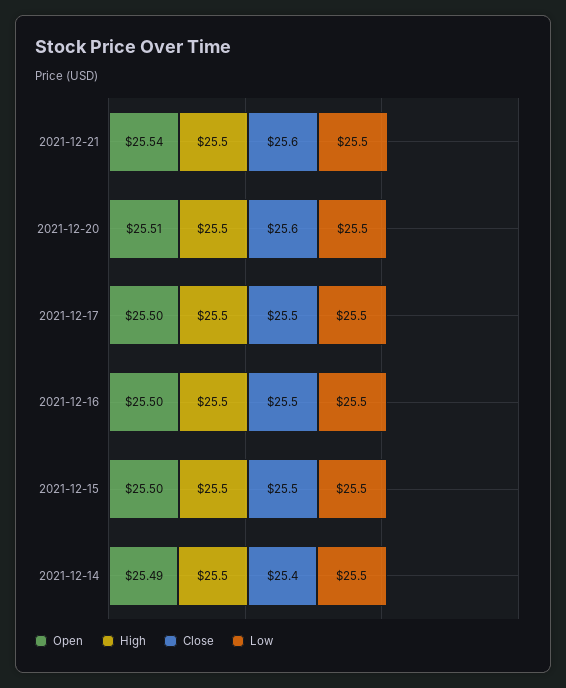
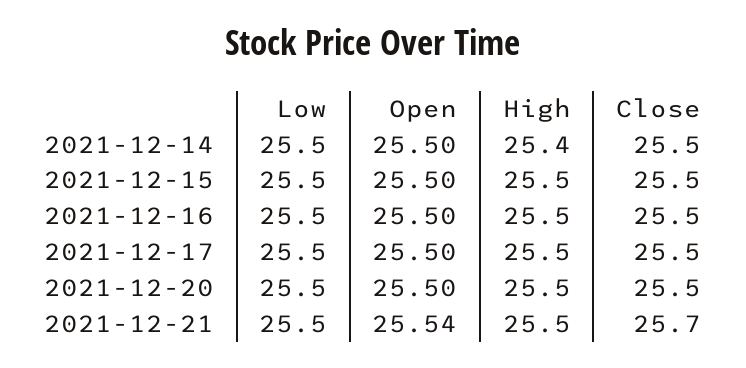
  {
    "Open": {
      "2021-12-21": 25.54,
-     "2021-12-20": 25.51,
+     "2021-12-20": 25.5,
      "2021-12-17": 25.5,
      "2021-12-16": 25.5,
      "2021-12-15": 25.5,
-     "2021-12-14": 25.49
+     "2021-12-14": 25.5
    },
    "High": {
      "2021-12-21": 25.5,
      "2021-12-20": 25.5,
      "2021-12-17": 25.5,
      "2021-12-16": 25.5,
      "2021-12-15": 25.5,
-     "2021-12-14": 25.5
+     "2021-12-14": 25.4
    },
    "Close": {
-     "2021-12-21": 25.6,
+     "2021-12-21": 25.7,
-     "2021-12-20": 25.6,
+     "2021-12-20": 25.5,
      "2021-12-17": 25.5,
      "2021-12-16": 25.5,
      "2021-12-15": 25.5,
-     "2021-12-14": 25.4
+     "2021-12-14": 25.5
    },
    "Low": {
      "2021-12-21": 25.5,
      "2021-12-20": 25.5,
      "2021-12-17": 25.5,
      "2021-12-16": 25.5,
      "2021-12-15": 25.5,
      "2021-12-14": 25.5
    }
  }

